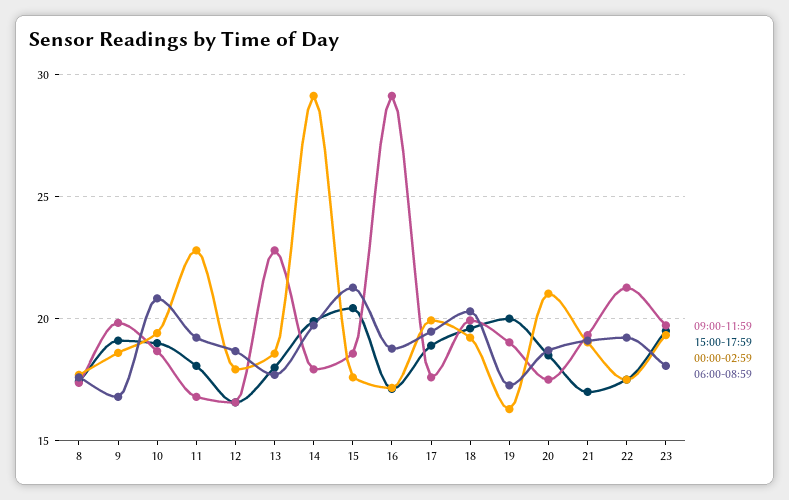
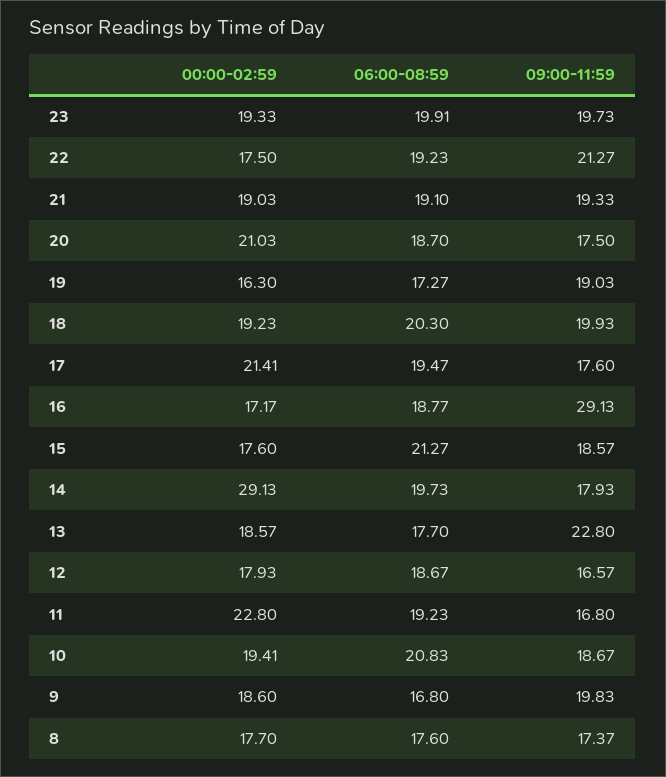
  {
    "09:00-11:59": {
      "8": 17.37,
      "9": 19.83,
      "10": 18.67,
      "11": 16.8,
      "12": 16.57,
      "13": 22.8,
      "14": 17.93,
      "15": 18.57,
      "16": 29.13,
      "17": 17.6,
      "18": 19.93,
      "19": 19.03,
      "20": 17.5,
      "21": 19.33,
      "22": 21.27,
      "23": 19.73
    },
-   "15:00-17:59": {
-     "8": 17.5,
-     "9": 19,
-     "10": 19,
-     "11": 18,
-     "12": 16.5,
-     "13": 18,
-     "14": 20,
-     "15": 20.5,
-     "16": 17,
-     "17": 19,
-     "18": 19.5,
-     "19": 20,
-     "20": 18.5,
-     "21": 17,
-     "22": 17.5,
-     "23": 19.5
-   },
    "00:00-02:59": {
      "8": 17.7,
      "9": 18.6,
      "10": 19.41,
      "11": 22.8,
      "12": 17.93,
      "13": 18.57,
      "14": 29.13,
      "15": 17.6,
      "16": 17.17,
-     "17": 20,
+     "17": 21.41,
      "18": 19.23,
      "19": 16.3,
      "20": 21.03,
      "21": 19.03,
      "22": 17.5,
      "23": 19.33
    },
    "06:00-08:59": {
      "8": 17.6,
      "9": 16.8,
      "10": 20.83,
      "11": 19.23,
      "12": 18.67,
      "13": 17.7,
      "14": 19.73,
      "15": 21.27,
      "16": 18.77,
      "17": 19.47,
      "18": 20.3,
      "19": 17.27,
      "20": 18.7,
      "21": 19.1,
      "22": 19.23,
-     "23": 18
+     "23": 19.91
    }
  }

